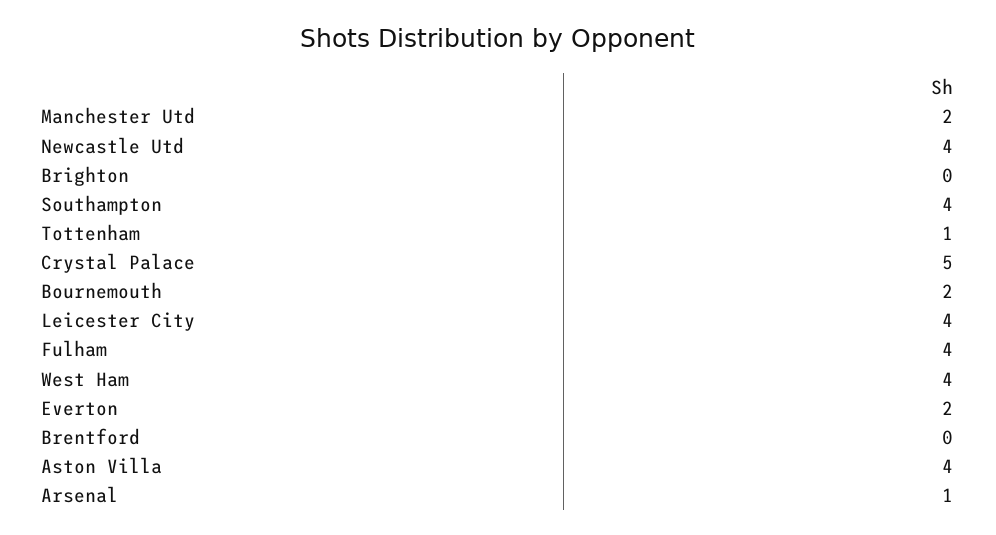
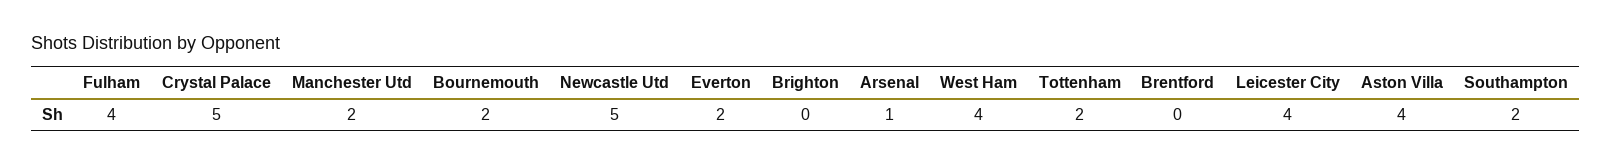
  {
    "Manchester Utd": 2,
-   "Newcastle Utd": 4,
+   "Newcastle Utd": 5,
    "Brighton": 0,
-   "Southampton": 4,
+   "Southampton": 2,
-   "Tottenham": 1,
+   "Tottenham": 2,
    "Crystal Palace": 5,
    "Bournemouth": 2,
    "Leicester City": 4,
    "Fulham": 4,
    "West Ham": 4,
    "Everton": 2,
    "Brentford": 0,
    "Aston Villa": 4,
    "Arsenal": 1
  }

